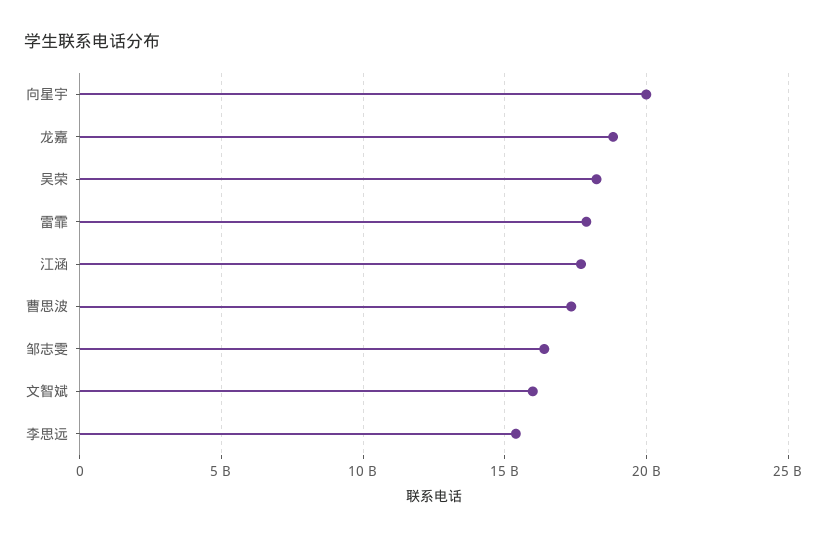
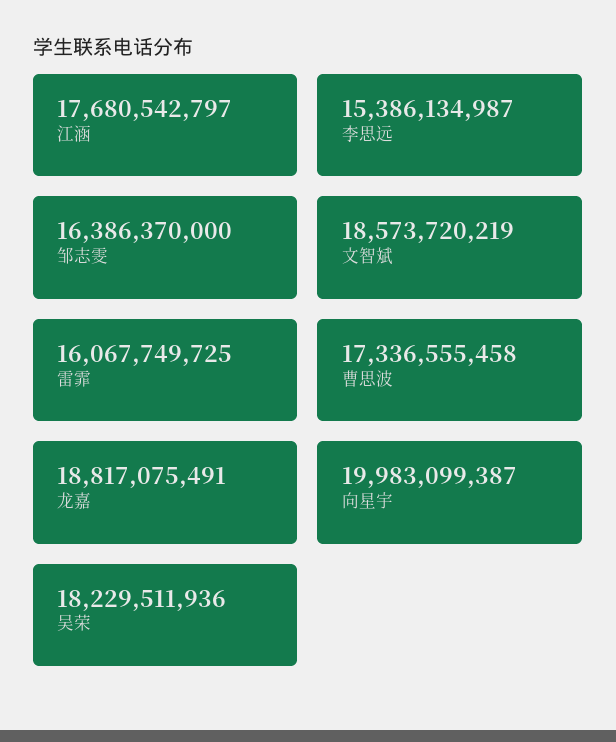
  {
    "向星宇": 19983099387,
    "龙嘉": 18817075491,
    "吴荣": 18229511936,
-   "雷霏": 18000000000,
+   "雷霏": 16067749725,
    "江涵": 17680542797,
    "曹思波": 17336555458,
    "邹志雯": 16386370000,
-   "文智斌": 16000000000,
+   "文智斌": 18573720219,
    "李思远": 15386134987
  }

